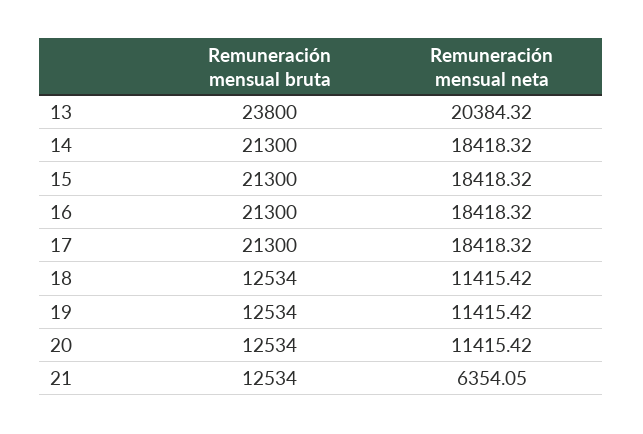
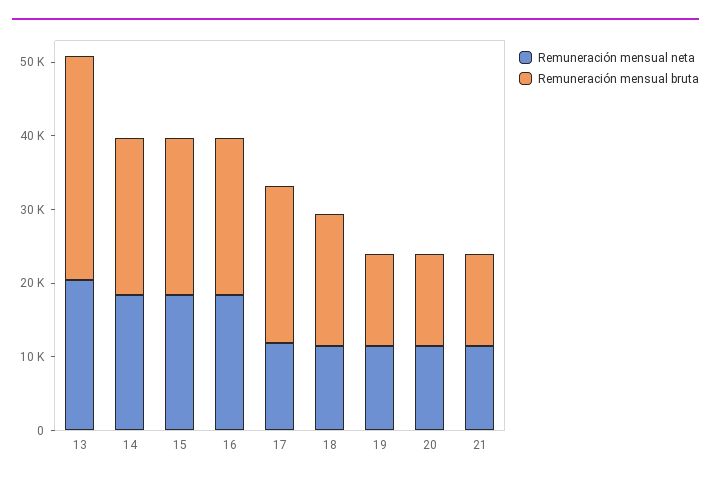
  {
    "Remuneración mensual bruta": {
-     "13": 23800,
+     "13": 30000,
      "14": 21300,
      "15": 21300,
      "16": 21300,
      "17": 21300,
-     "18": 12534,
+     "18": 18000,
      "19": 12534,
      "20": 12534,
      "21": 12534
    },
    "Remuneración mensual neta": {
      "13": 20384.32,
      "14": 18418.32,
      "15": 18418.32,
      "16": 18418.32,
-     "17": 18418.32,
+     "17": 12000,
      "18": 11415.42,
      "19": 11415.42,
      "20": 11415.42,
-     "21": 6354.05
+     "21": 12000
    }
  }

